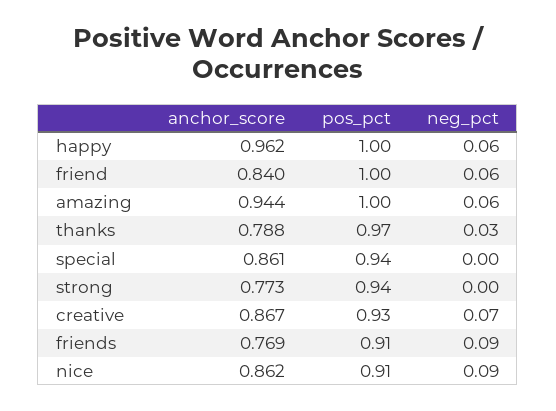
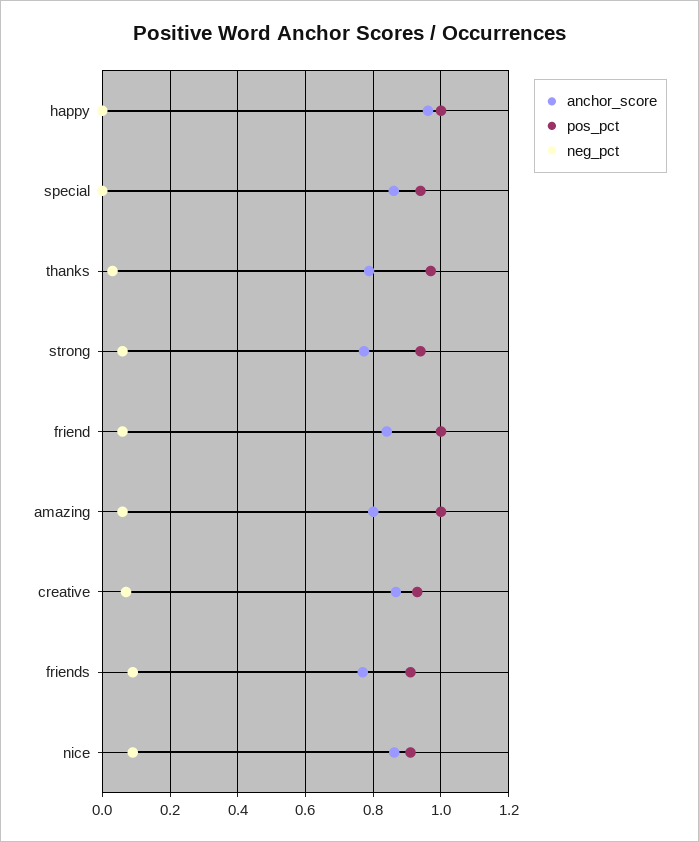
  {
    "anchor_score": {
      "happy": 0.962,
      "friend": 0.84,
-     "amazing": 0.944,
+     "amazing": 0.8,
      "thanks": 0.788,
      "special": 0.861,
      "strong": 0.773,
      "creative": 0.867,
      "friends": 0.769,
      "nice": 0.862
    },
    "pos_pct": {
      "happy": 1,
      "friend": 1,
      "amazing": 1,
      "thanks": 0.97,
      "special": 0.94,
      "strong": 0.94,
      "creative": 0.93,
      "friends": 0.91,
      "nice": 0.91
    },
    "neg_pct": {
-     "happy": 0.06,
+     "happy": 0,
      "friend": 0.06,
      "amazing": 0.06,
      "thanks": 0.03,
      "special": 0,
-     "strong": 0,
+     "strong": 0.06,
      "creative": 0.07,
      "friends": 0.09,
      "nice": 0.09
    }
  }

